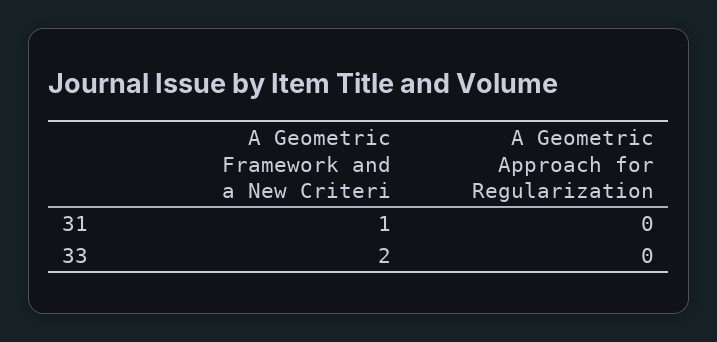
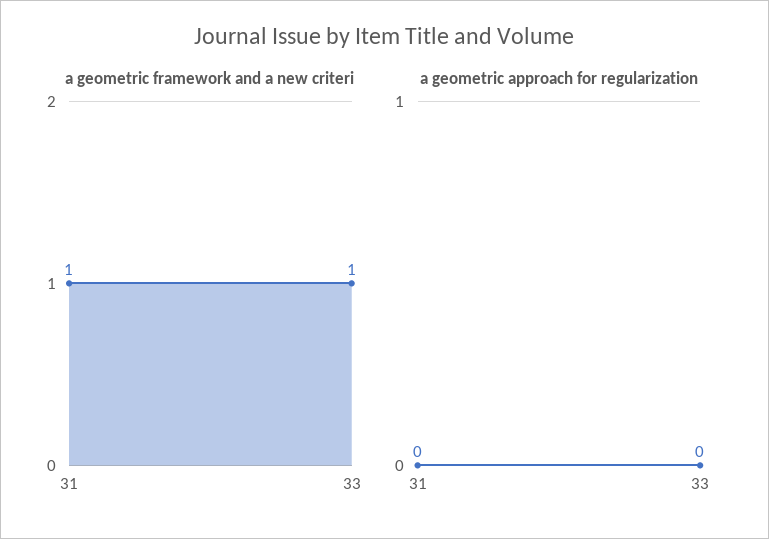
  {
    "A Geometric Framework and a New Criteri": {
      "31": 1,
-     "33": 2
+     "33": 1
    },
    "A Geometric Approach for Regularization": {
      "31": 0,
      "33": 0
    }
  }

